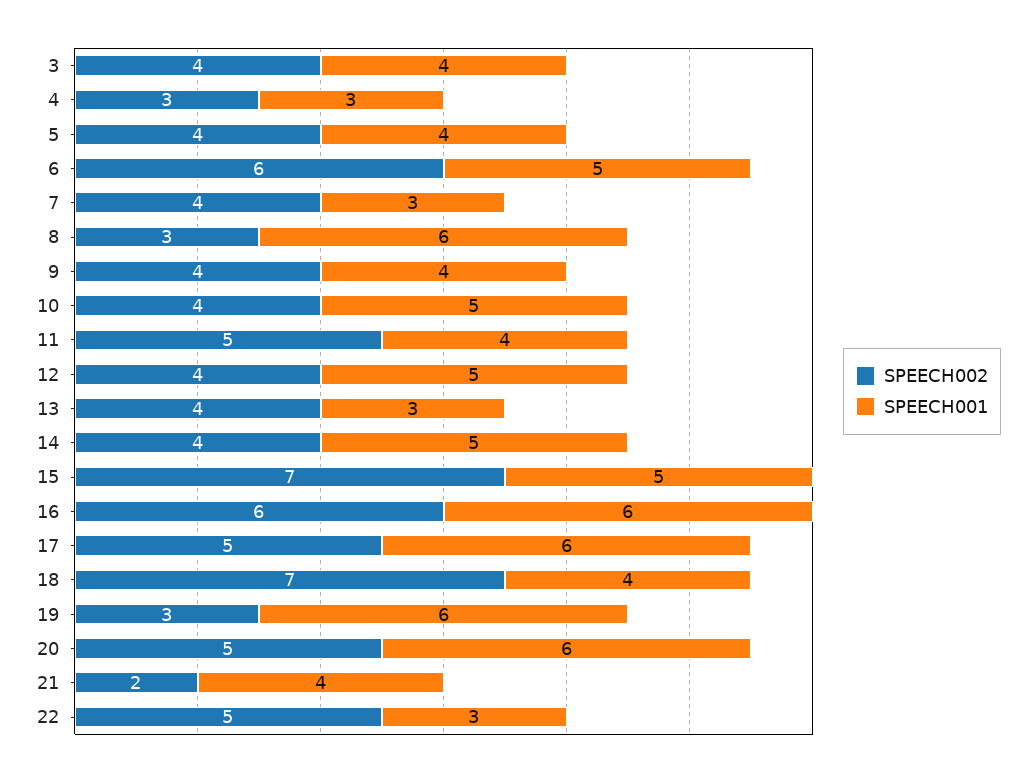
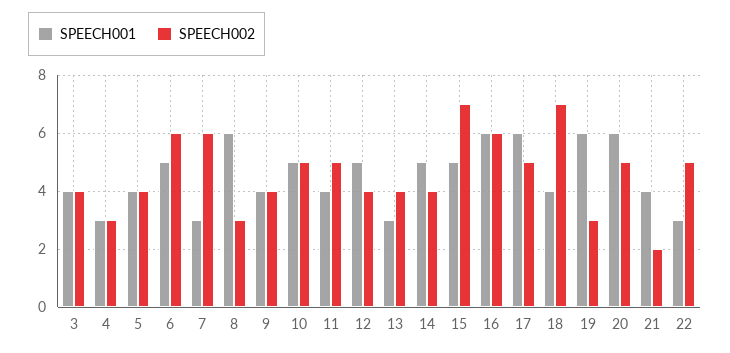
  {
    "SPEECH002": {
      "3": 4,
      "4": 3,
      "5": 4,
      "6": 6,
-     "7": 4,
+     "7": 6,
      "8": 3,
      "9": 4,
-     "10": 4,
+     "10": 5,
      "11": 5,
      "12": 4,
      "13": 4,
      "14": 4,
      "15": 7,
      "16": 6,
      "17": 5,
      "18": 7,
      "19": 3,
      "20": 5,
      "21": 2,
      "22": 5
    },
    "SPEECH001": {
      "3": 4,
      "4": 3,
      "5": 4,
      "6": 5,
      "7": 3,
      "8": 6,
      "9": 4,
      "10": 5,
      "11": 4,
      "12": 5,
      "13": 3,
      "14": 5,
      "15": 5,
      "16": 6,
      "17": 6,
      "18": 4,
      "19": 6,
      "20": 6,
      "21": 4,
      "22": 3
    }
  }

